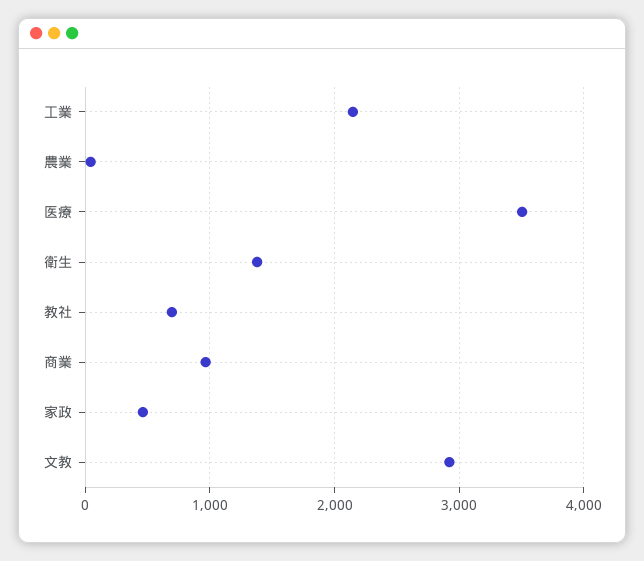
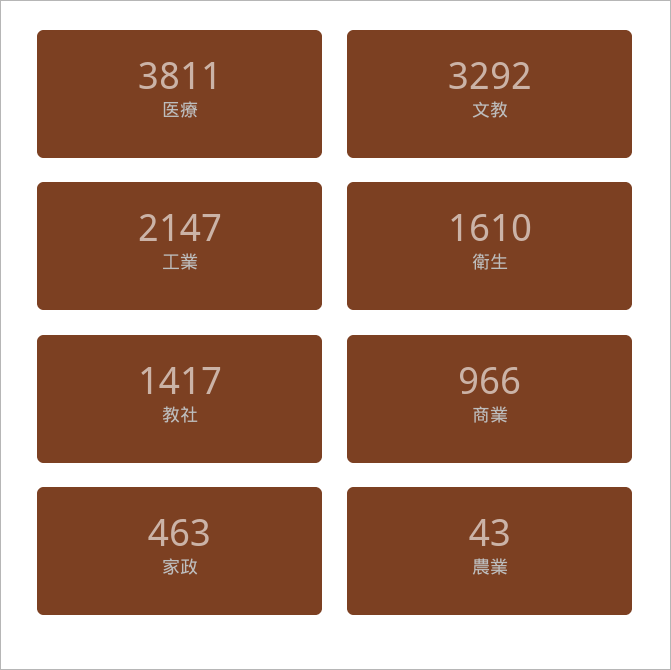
  {
    "工業": 2147,
    "農業": 43,
-   "医療": 3500,
+   "医療": 3811,
-   "衛生": 1400,
+   "衛生": 1610,
-   "教社": 700,
+   "教社": 1417,
    "商業": 966,
    "家政": 463,
-   "文教": 2900
+   "文教": 3292
  }

